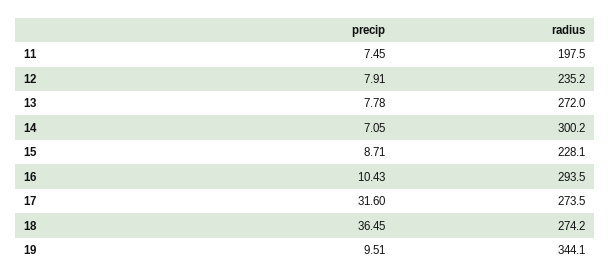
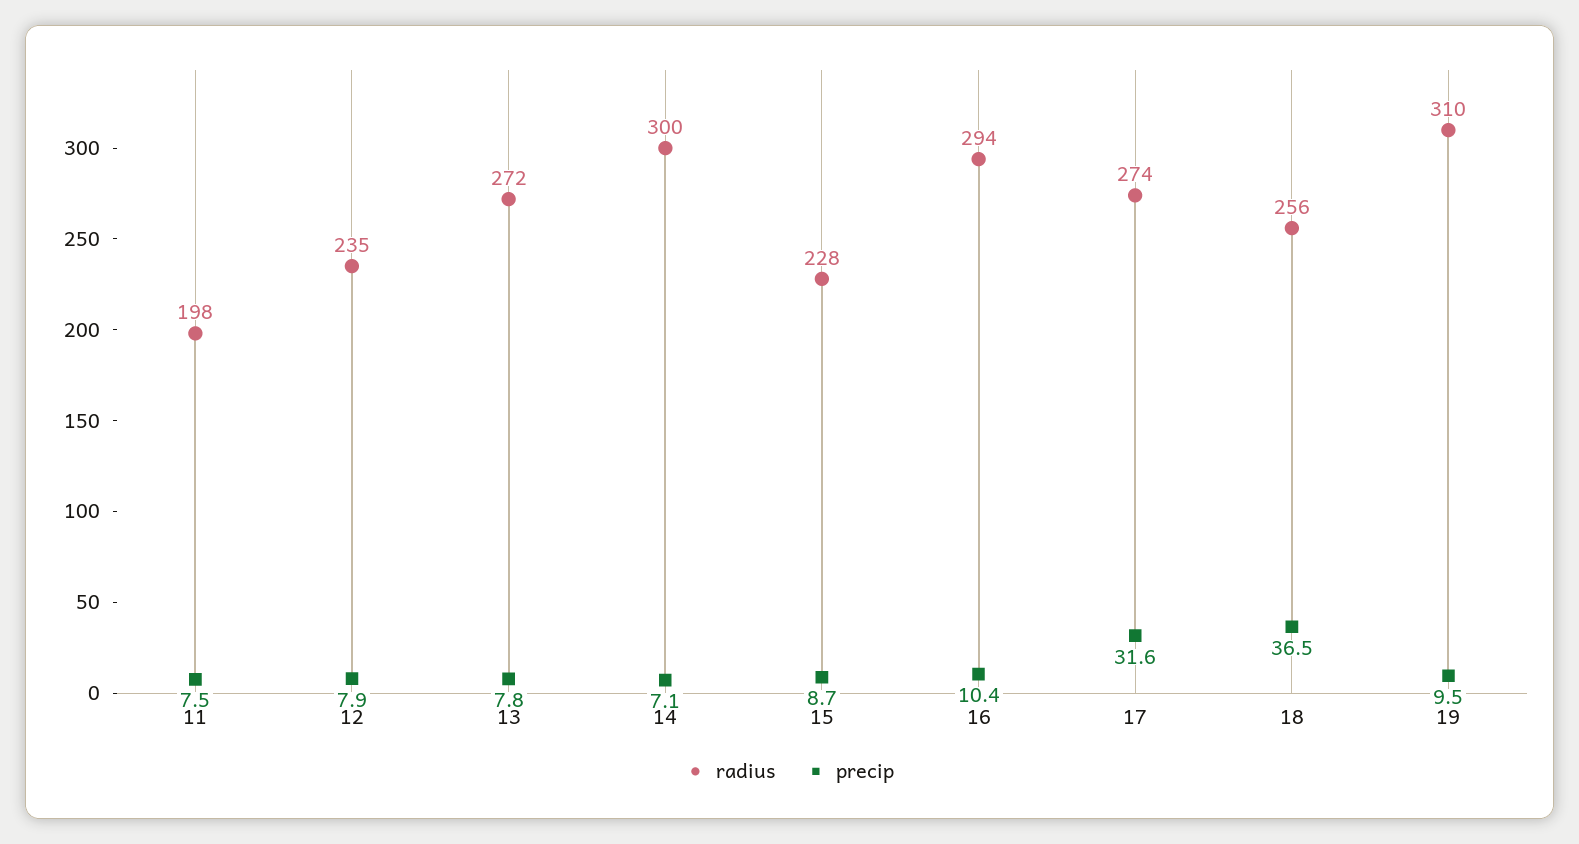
  {
    "precip": {
      "11": 7.45,
      "12": 7.91,
      "13": 7.78,
      "14": 7.05,
      "15": 8.71,
      "16": 10.43,
      "17": 31.6,
      "18": 36.45,
      "19": 9.51
    },
    "radius": {
      "11": 197.5,
      "12": 235.2,
      "13": 272,
      "14": 300.2,
      "15": 228.1,
      "16": 293.5,
      "17": 273.5,
-     "18": 274.2,
+     "18": 256,
-     "19": 344.1
+     "19": 310
    }
  }

